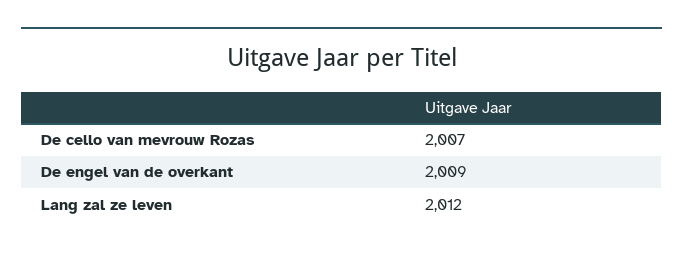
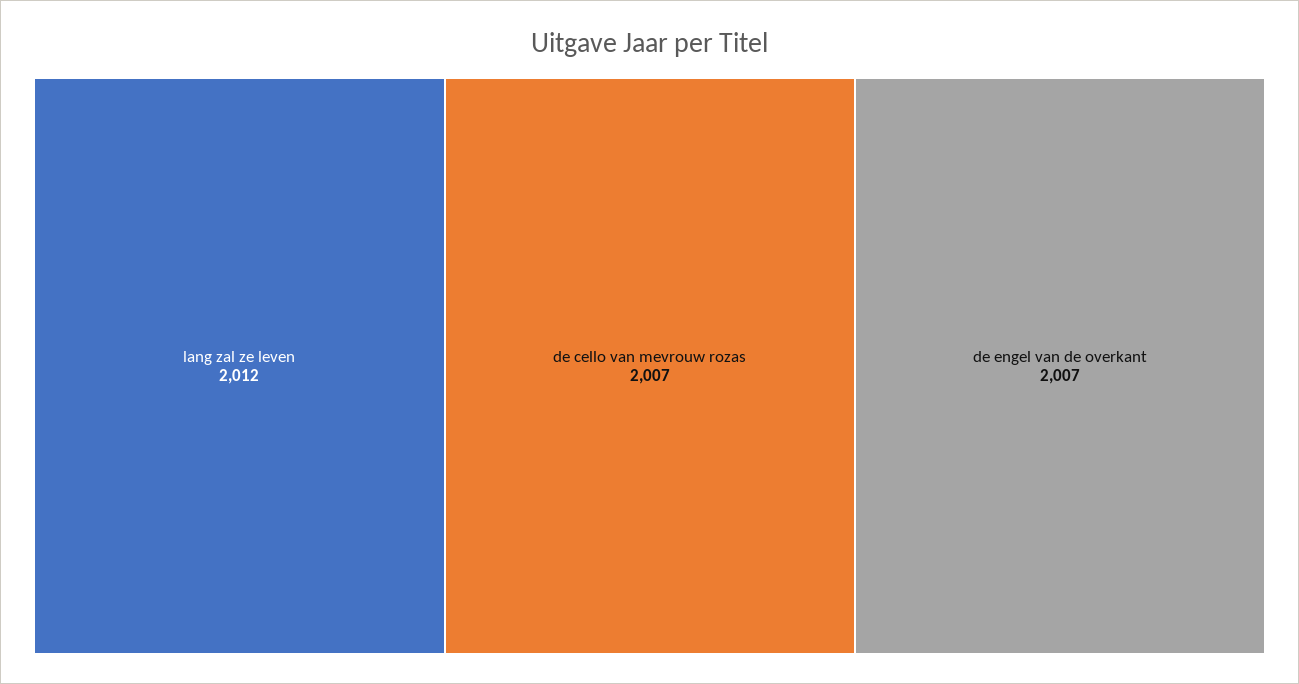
  {
    "De cello van mevrouw Rozas": 2007,
-   "De engel van de overkant": 2009,
+   "De engel van de overkant": 2007,
    "Lang zal ze leven": 2012
  }

